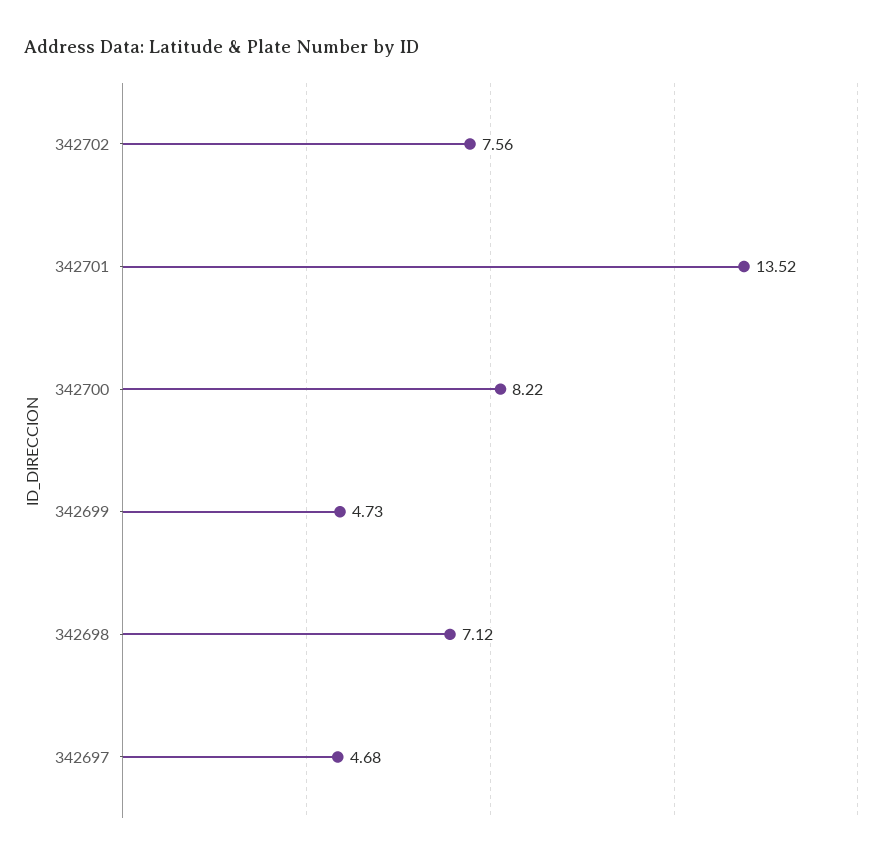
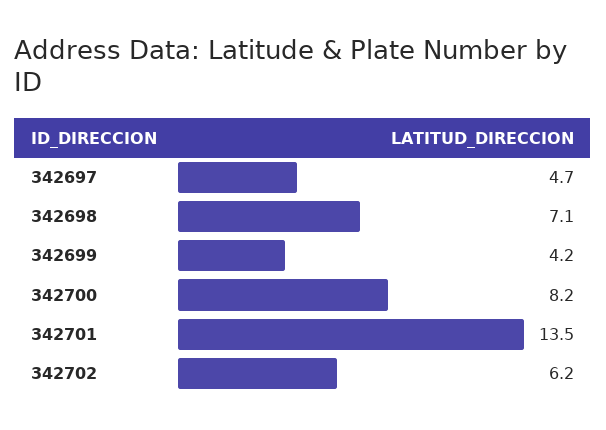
  {
-   "342702": 7.56,
+   "342702": 6.2,
    "342701": 13.52,
    "342700": 8.22,
-   "342699": 4.73,
+   "342699": 4.2,
    "342698": 7.12,
    "342697": 4.68
  }

